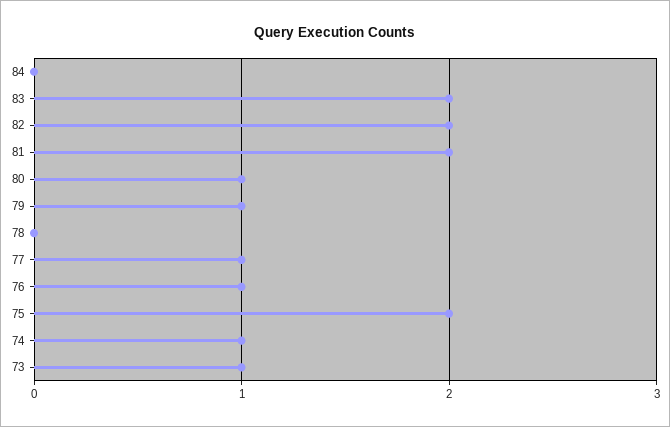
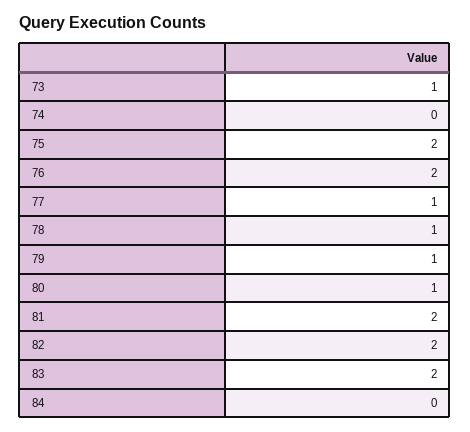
  {
    "84": 0,
    "83": 2,
    "82": 2,
    "81": 2,
    "80": 1,
    "79": 1,
-   "78": 0,
+   "78": 1,
    "77": 1,
-   "76": 1,
+   "76": 2,
    "75": 2,
-   "74": 1,
+   "74": 0,
    "73": 1
  }

